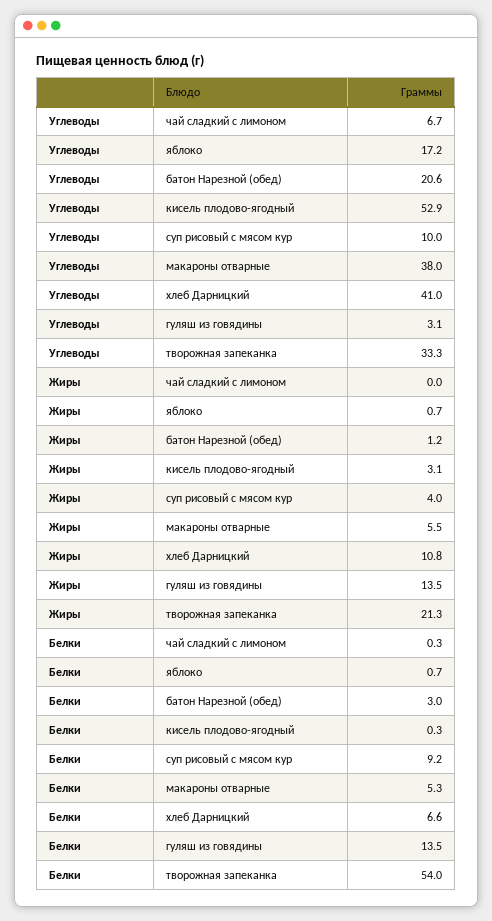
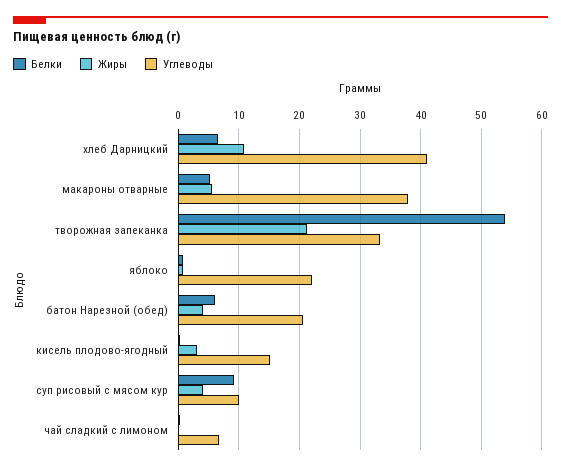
  {
    "Углеводы": {
      "чай сладкий с лимоном": 6.7,
-     "яблоко": 17.2,
+     "яблоко": 22,
      "батон Нарезной (обед)": 20.6,
-     "кисель плодово-ягодный": 52.9,
+     "кисель плодово-ягодный": 15,
      "суп рисовый с мясом кур": 10,
      "макароны отварные": 38,
      "хлеб Дарницкий": 41,
-     "гуляш из говядины": 3.1,
      "творожная запеканка": 33.3
    },
    "Жиры": {
      "чай сладкий с лимоном": 0,
      "яблоко": 0.7,
-     "батон Нарезной (обед)": 1.2,
+     "батон Нарезной (обед)": 4,
      "кисель плодово-ягодный": 3.1,
      "суп рисовый с мясом кур": 4,
      "макароны отварные": 5.5,
      "хлеб Дарницкий": 10.8,
-     "гуляш из говядины": 13.5,
      "творожная запеканка": 21.3
    },
    "Белки": {
      "чай сладкий с лимоном": 0.3,
      "яблоко": 0.7,
-     "батон Нарезной (обед)": 3,
+     "батон Нарезной (обед)": 6,
      "кисель плодово-ягодный": 0.3,
      "суп рисовый с мясом кур": 9.2,
      "макароны отварные": 5.3,
      "хлеб Дарницкий": 6.6,
-     "гуляш из говядины": 13.5,
      "творожная запеканка": 54
    }
  }

